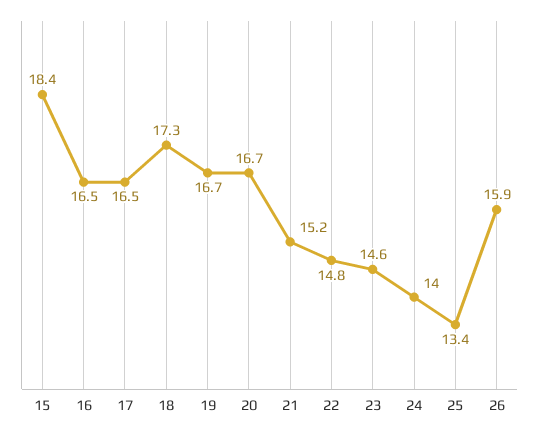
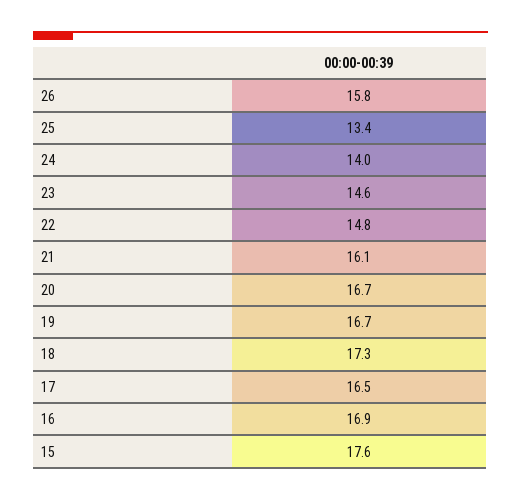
  {
-   "15": 18.4,
+   "15": 17.6,
-   "16": 16.5,
+   "16": 16.9,
    "17": 16.5,
    "18": 17.3,
    "19": 16.7,
    "20": 16.7,
-   "21": 15.2,
+   "21": 16.1,
    "22": 14.8,
    "23": 14.6,
    "24": 14,
    "25": 13.4,
-   "26": 15.9
+   "26": 15.8
  }

